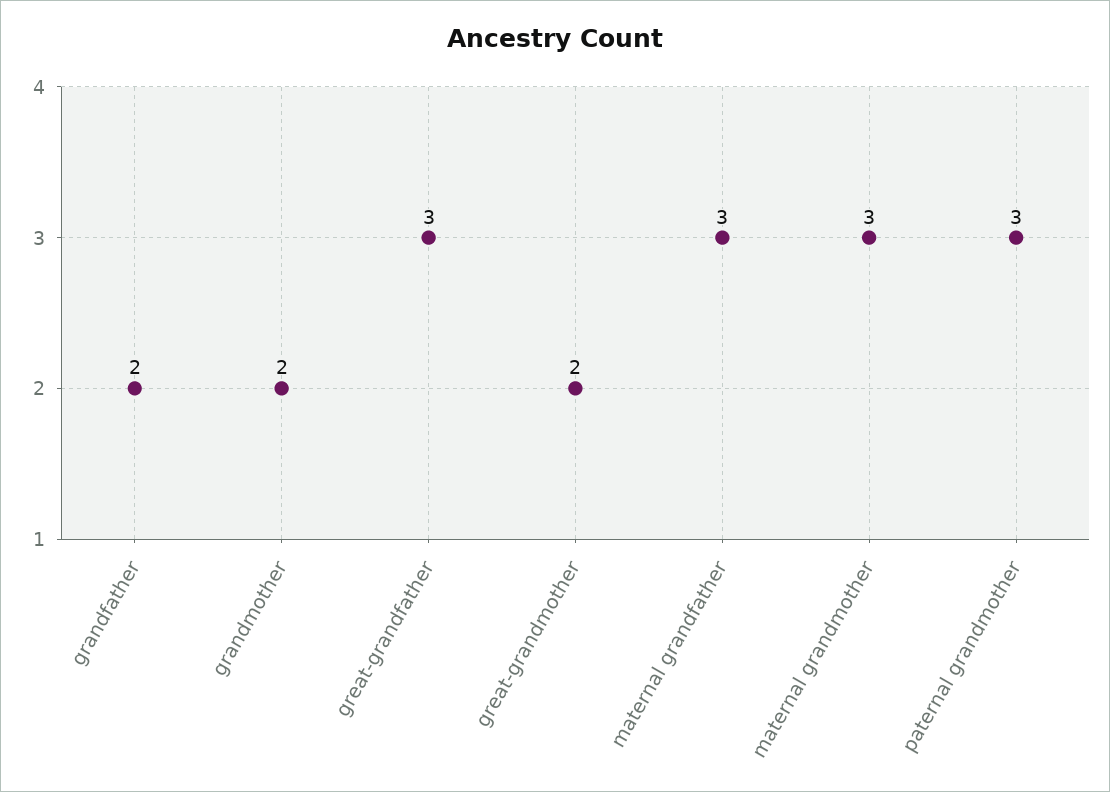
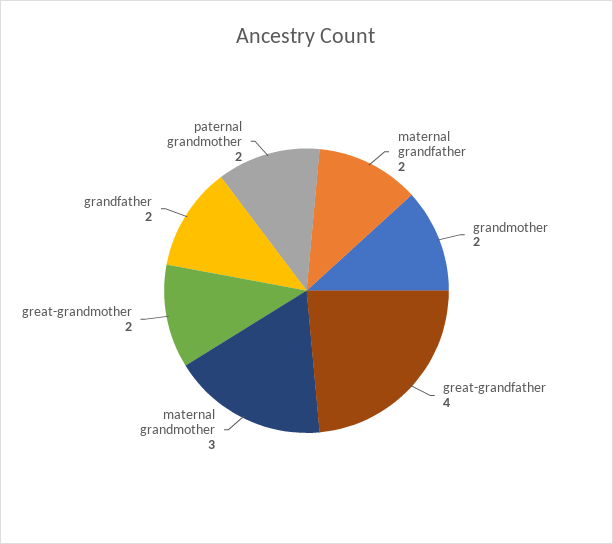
  {
    "grandfather": 2,
    "grandmother": 2,
-   "great-grandfather": 3,
+   "great-grandfather": 4,
    "great-grandmother": 2,
-   "maternal grandfather": 3,
+   "maternal grandfather": 2,
    "maternal grandmother": 3,
-   "paternal grandmother": 3
+   "paternal grandmother": 2
  }

